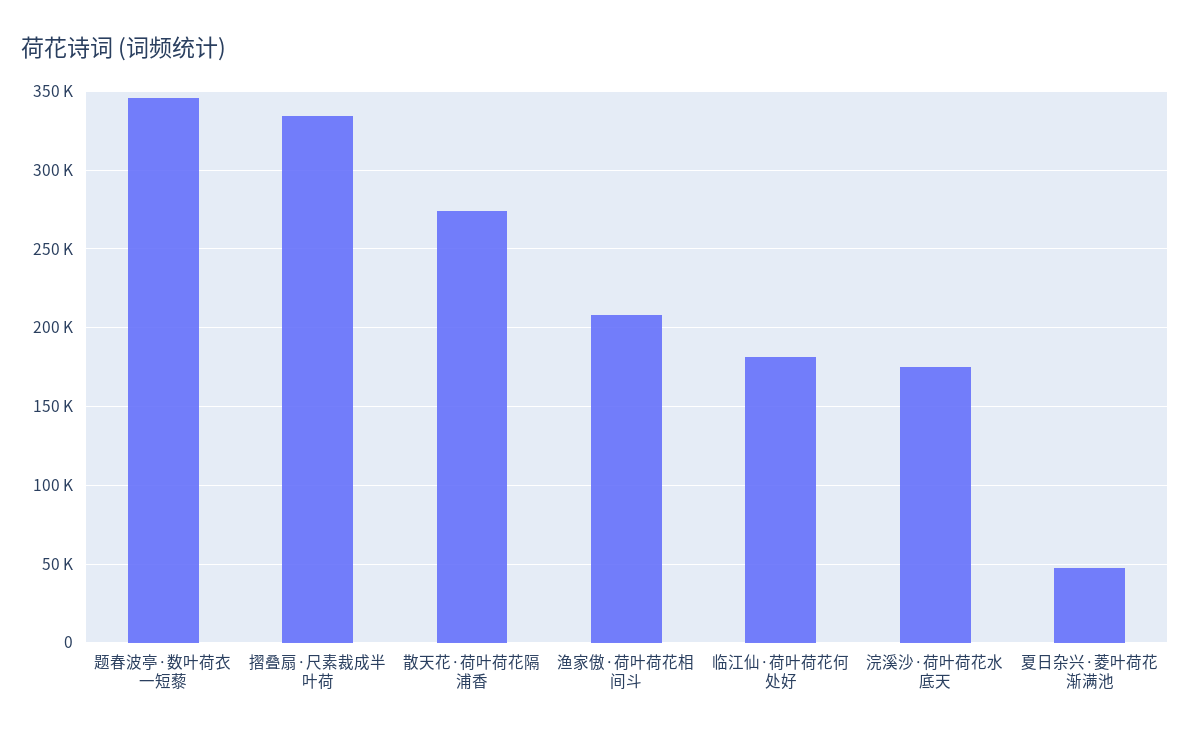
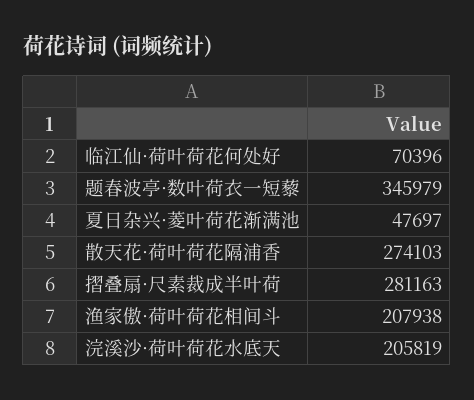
  {
    "题春波亭·数叶荷衣一短藜": 345979,
-   "摺叠扇·尺素裁成半叶荷": 335000,
+   "摺叠扇·尺素裁成半叶荷": 281163,
    "散天花·荷叶荷花隔浦香": 274103,
    "渔家傲·荷叶荷花相间斗": 207938,
-   "临江仙·荷叶荷花何处好": 180000,
+   "临江仙·荷叶荷花何处好": 70396,
-   "浣溪沙·荷叶荷花水底天": 175000,
+   "浣溪沙·荷叶荷花水底天": 205819,
    "夏日杂兴·菱叶荷花渐满池": 47697
  }

